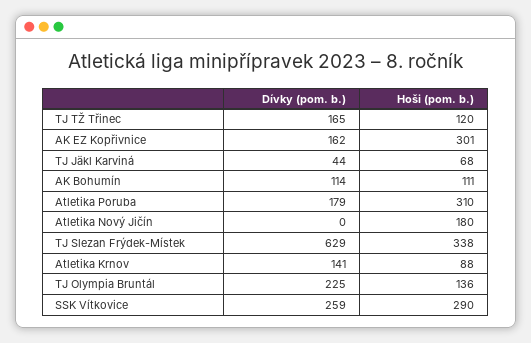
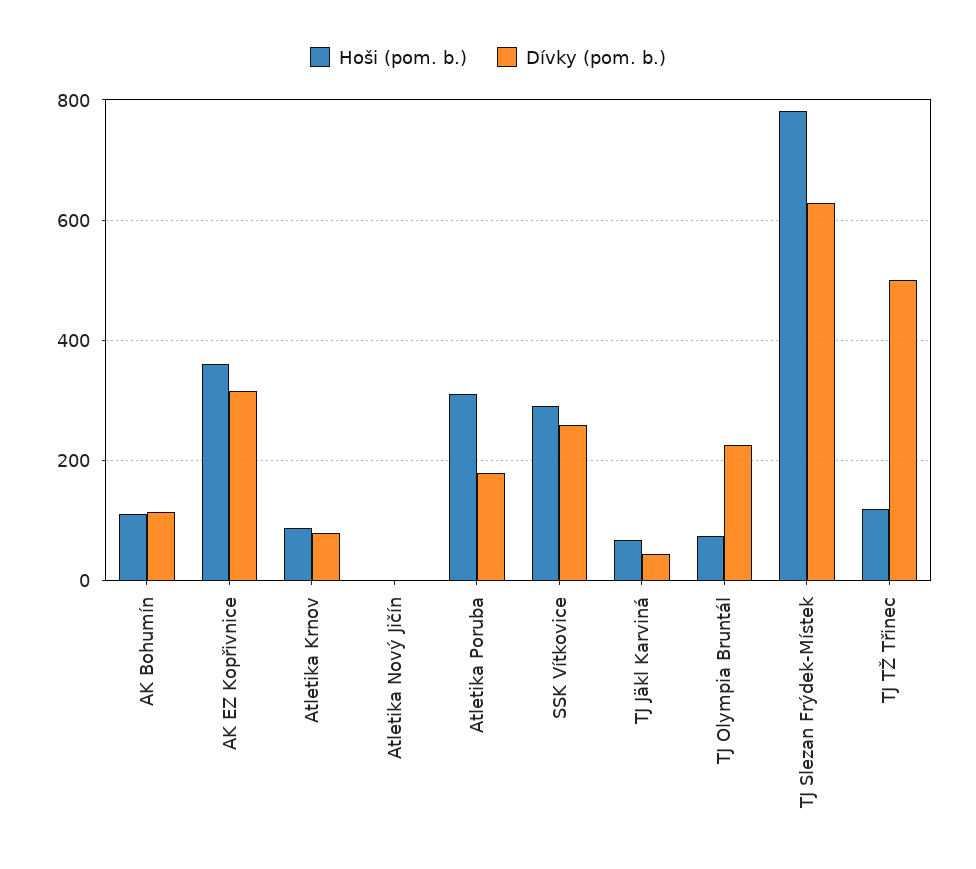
  {
    "Dívky (pom. b.)": {
-     "TJ TŽ Třinec": 165,
+     "TJ TŽ Třinec": 500,
-     "AK EZ Kopřivnice": 162,
+     "AK EZ Kopřivnice": 320,
      "TJ Jäkl Karviná": 44,
      "AK Bohumín": 114,
      "Atletika Poruba": 179,
      "Atletika Nový Jičín": 0,
      "TJ Slezan Frýdek-Místek": 629,
-     "Atletika Krnov": 141,
+     "Atletika Krnov": 80,
      "TJ Olympia Bruntál": 225,
      "SSK Vítkovice": 259
    },
    "Hoši (pom. b.)": {
      "TJ TŽ Třinec": 120,
-     "AK EZ Kopřivnice": 301,
+     "AK EZ Kopřivnice": 360,
      "TJ Jäkl Karviná": 68,
      "AK Bohumín": 111,
      "Atletika Poruba": 310,
-     "Atletika Nový Jičín": 180,
+     "Atletika Nový Jičín": 0,
-     "TJ Slezan Frýdek-Místek": 338,
+     "TJ Slezan Frýdek-Místek": 780,
      "Atletika Krnov": 88,
-     "TJ Olympia Bruntál": 136,
+     "TJ Olympia Bruntál": 80,
      "SSK Vítkovice": 290
    }
  }

